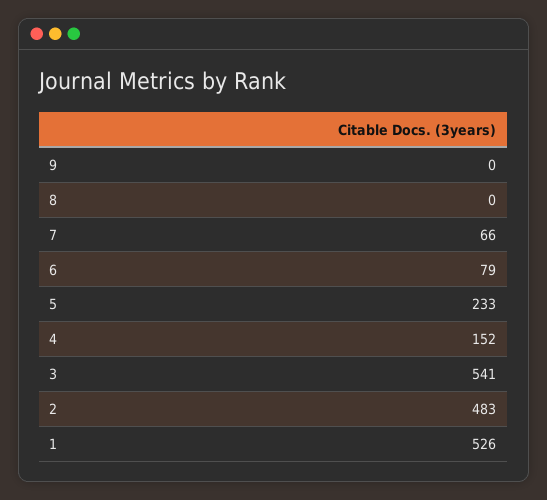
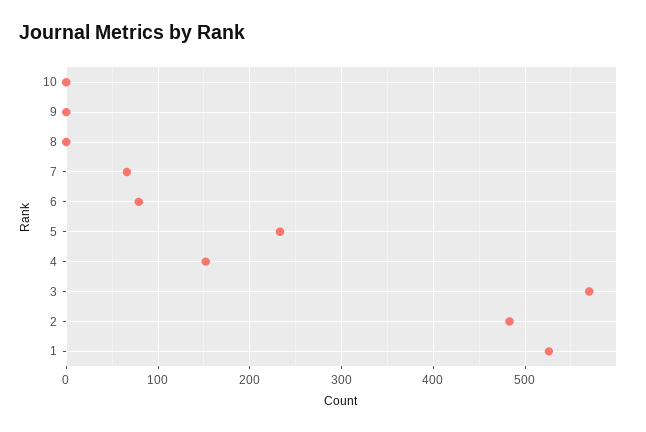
  {
    "9": 0,
    "8": 0,
    "7": 66,
    "6": 79,
    "5": 233,
    "4": 152,
-   "3": 541,
+   "3": 570,
    "2": 483,
-   "1": 526
+   "1": 526,
+   "10": 0
  }

